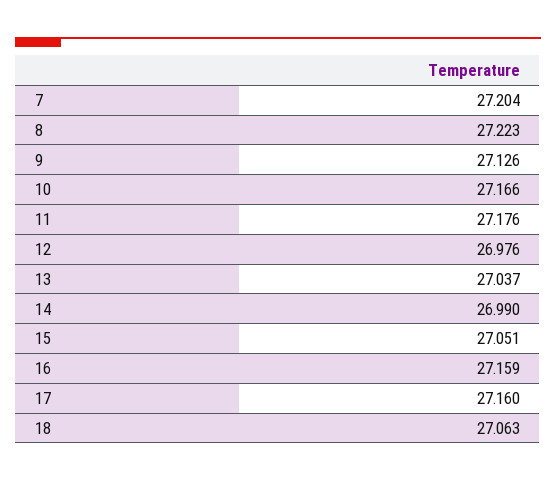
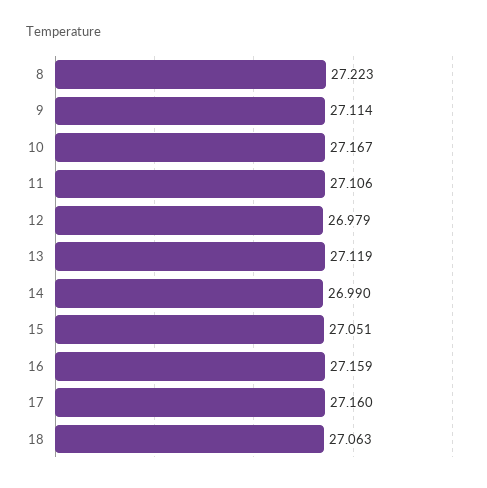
  {
-   "7": 27.204,
    "8": 27.223,
-   "9": 27.126,
+   "9": 27.114,
-   "10": 27.166,
+   "10": 27.167,
-   "11": 27.176,
+   "11": 27.106,
-   "12": 26.976,
+   "12": 26.979,
-   "13": 27.037,
+   "13": 27.119,
    "14": 26.99,
    "15": 27.051,
    "16": 27.159,
    "17": 27.16,
    "18": 27.063
  }

